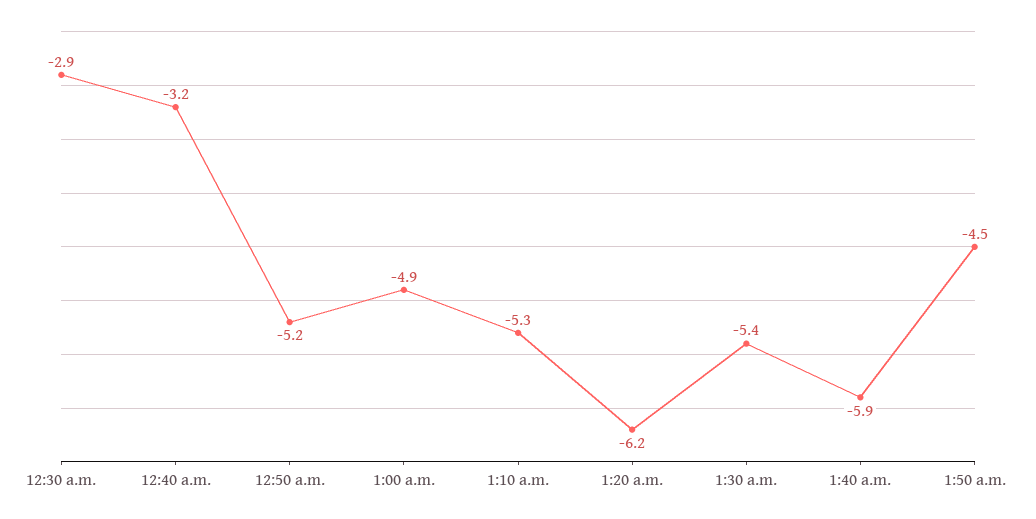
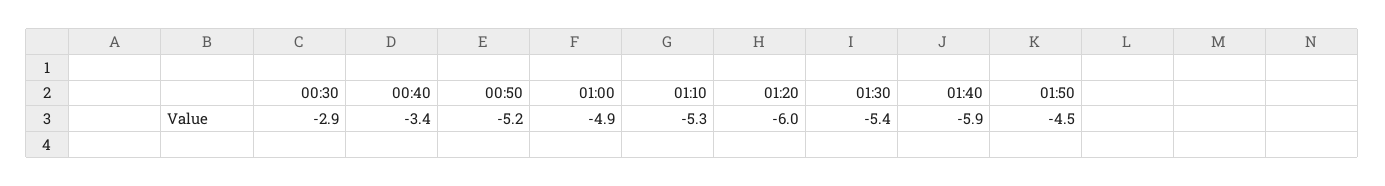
  {
    "12:30 a.m.": -2.9,
-   "12:40 a.m.": -3.2,
+   "12:40 a.m.": -3.4,
    "12:50 a.m.": -5.2,
    "1:00 a.m.": -4.9,
    "1:10 a.m.": -5.3,
-   "1:20 a.m.": -6.2,
+   "1:20 a.m.": -6,
    "1:30 a.m.": -5.4,
    "1:40 a.m.": -5.9,
    "1:50 a.m.": -4.5
  }

